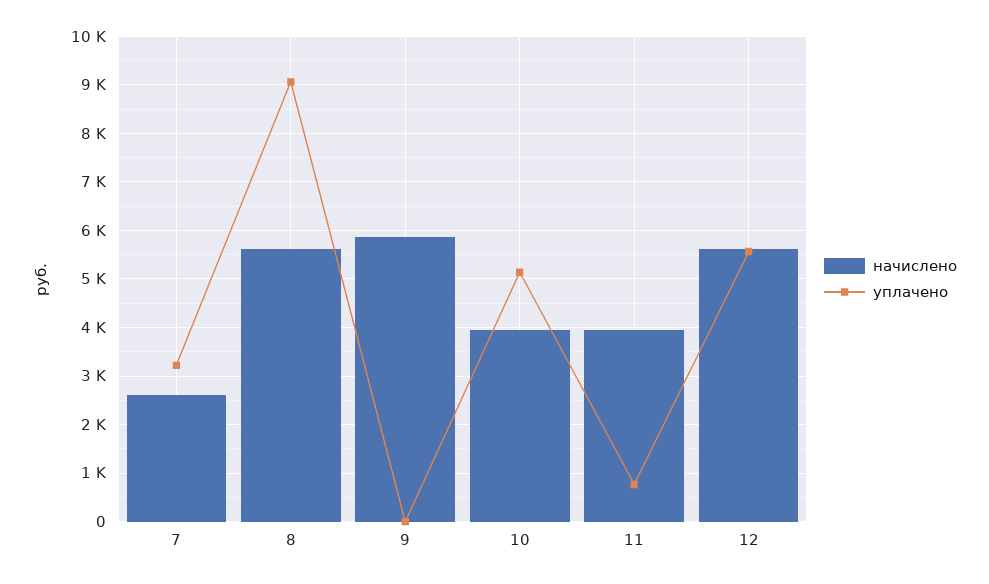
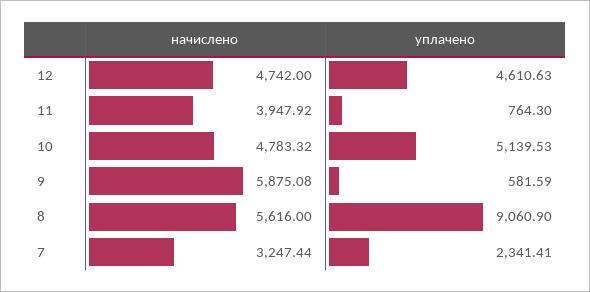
  {
    "начислено": {
-     "7": 2600,
+     "7": 3247.44,
      "8": 5616,
      "9": 5875.08,
-     "10": 4000,
+     "10": 4783.32,
      "11": 3947.92,
-     "12": 5600
+     "12": 4742
    },
    "уплачено": {
-     "7": 3200,
+     "7": 2341.41,
      "8": 9060.9,
-     "9": 0,
+     "9": 581.59,
      "10": 5139.53,
      "11": 764.3,
-     "12": 5600
+     "12": 4610.63
    }
  }

